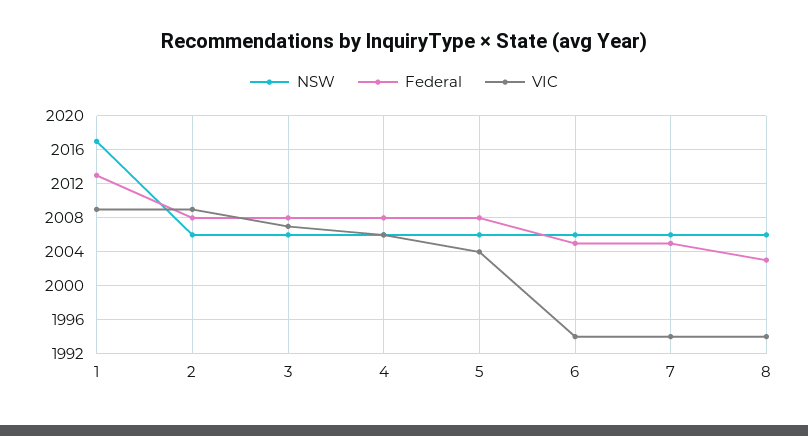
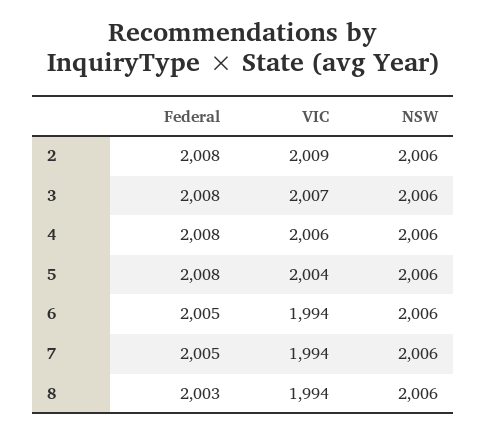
  {
    "NSW": {
-     "1": 2017,
      "2": 2006,
      "3": 2006,
      "4": 2006,
      "5": 2006,
      "6": 2006,
      "7": 2006,
      "8": 2006
    },
    "Federal": {
-     "1": 2013,
      "2": 2008,
      "3": 2008,
      "4": 2008,
      "5": 2008,
      "6": 2005,
      "7": 2005,
      "8": 2003
    },
    "VIC": {
-     "1": 2009,
      "2": 2009,
      "3": 2007,
      "4": 2006,
      "5": 2004,
      "6": 1994,
      "7": 1994,
      "8": 1994
    }
  }

